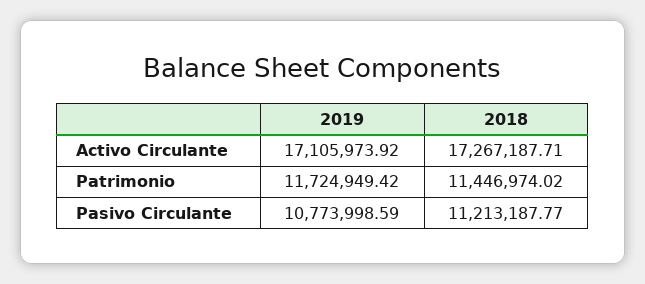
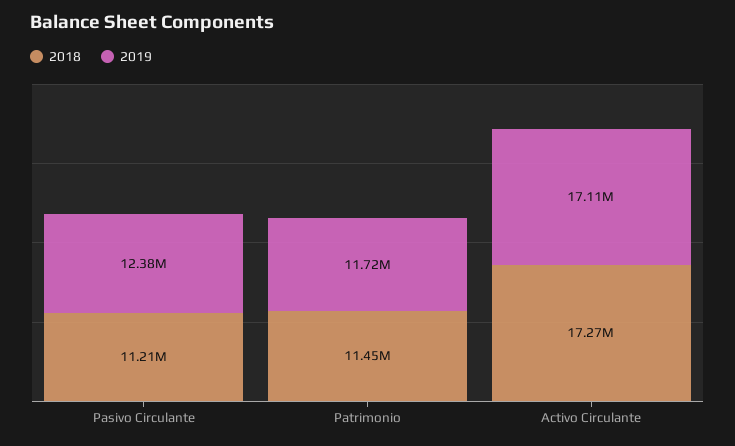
  {
    "2019": {
      "Activo Circulante": 17105973.92,
      "Patrimonio": 11724949.42,
-     "Pasivo Circulante": 10773998.59
+     "Pasivo Circulante": 12380000
    },
    "2018": {
      "Activo Circulante": 17267187.71,
      "Patrimonio": 11446974.02,
      "Pasivo Circulante": 11213187.77
    }
  }

